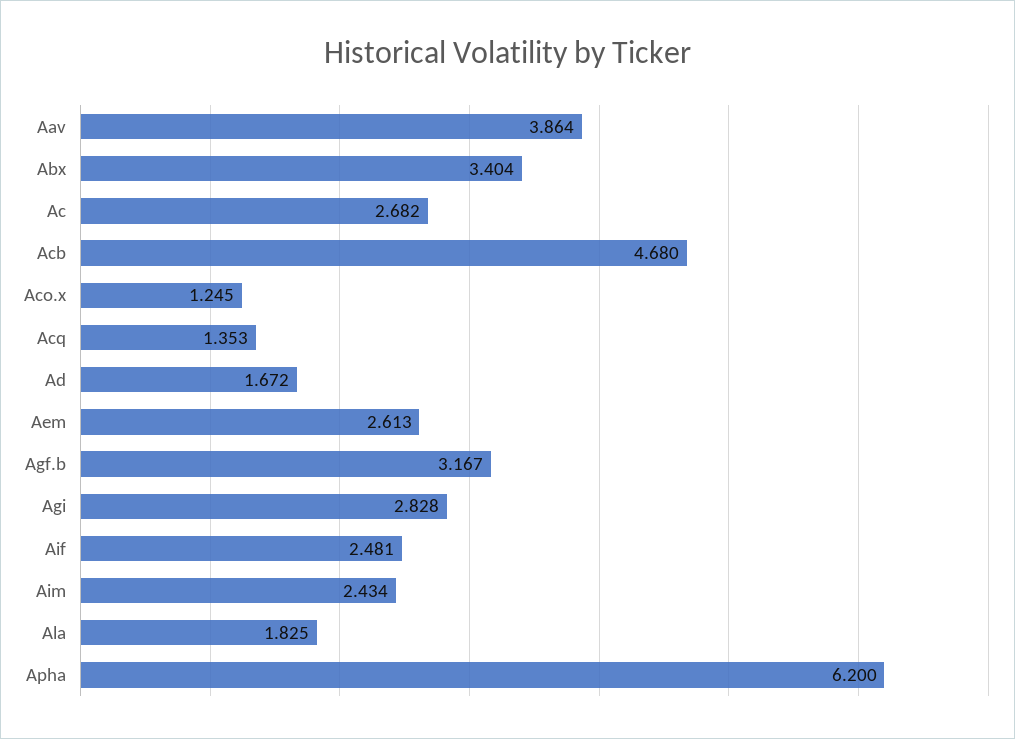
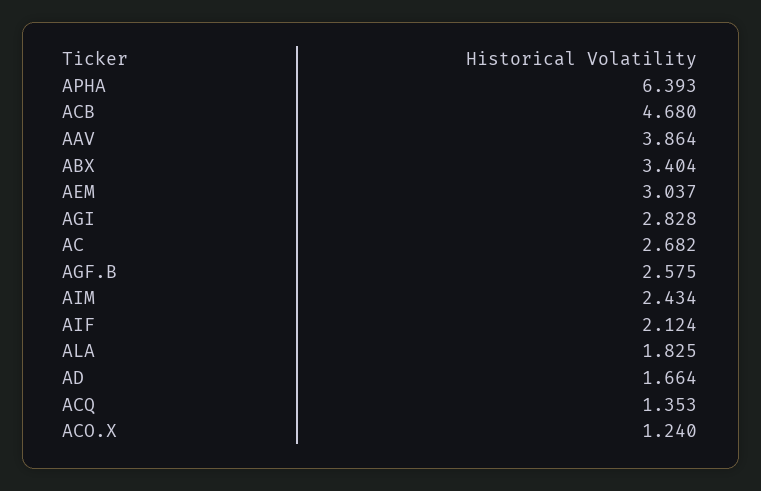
  {
    "Aav": 3.864,
    "Abx": 3.404,
    "Ac": 2.682,
    "Acb": 4.68,
-   "Aco.x": 1.245,
+   "Aco.x": 1.24,
    "Acq": 1.353,
-   "Ad": 1.672,
+   "Ad": 1.664,
-   "Aem": 2.613,
+   "Aem": 3.037,
-   "Agf.b": 3.167,
+   "Agf.b": 2.575,
    "Agi": 2.828,
-   "Aif": 2.481,
+   "Aif": 2.124,
    "Aim": 2.434,
    "Ala": 1.825,
-   "Apha": 6.2
+   "Apha": 6.393
  }

